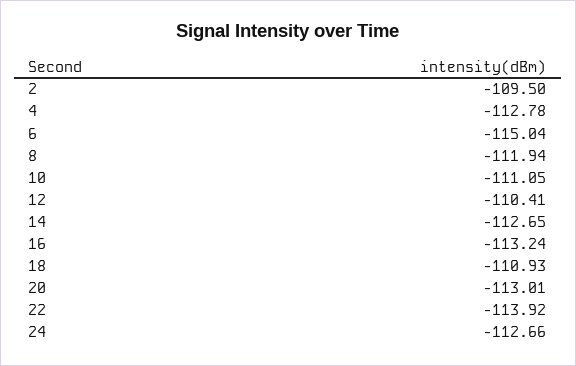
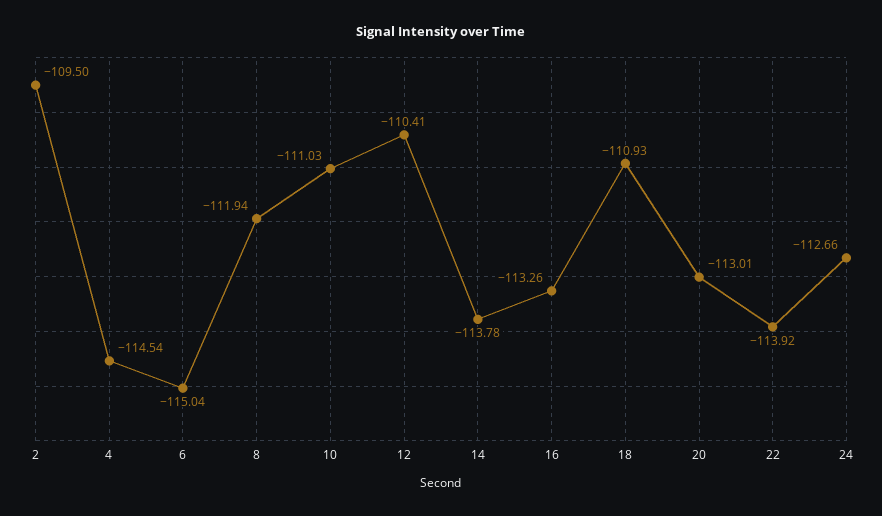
  {
    "2": -109.5,
-   "4": -112.78,
+   "4": -114.54,
    "6": -115.04,
    "8": -111.94,
-   "10": -111.05,
+   "10": -111.03,
    "12": -110.41,
-   "14": -112.65,
+   "14": -113.78,
-   "16": -113.24,
+   "16": -113.26,
    "18": -110.93,
    "20": -113.01,
    "22": -113.92,
    "24": -112.66
  }

